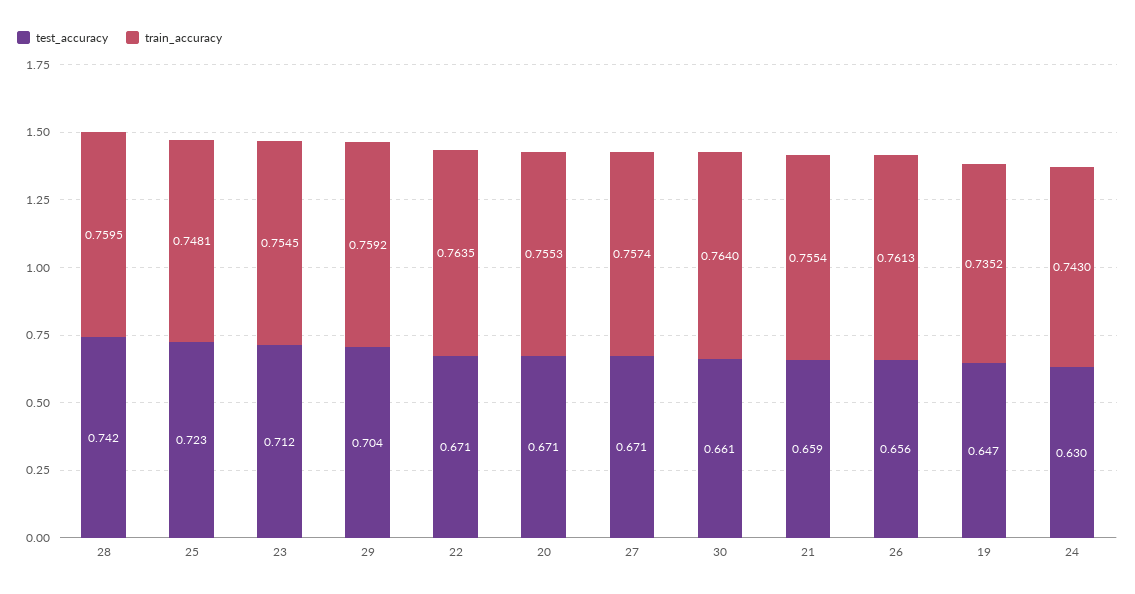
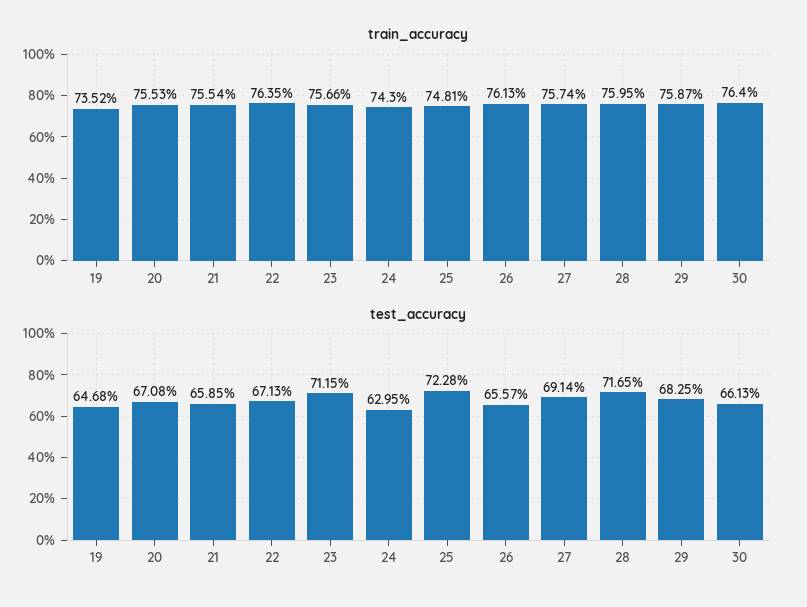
  {
    "test_accuracy": {
-     "28": 0.742,
+     "28": 0.7165,
      "25": 0.7228,
      "23": 0.7115,
-     "29": 0.704,
+     "29": 0.6825,
      "22": 0.6713,
      "20": 0.6708,
-     "27": 0.671,
+     "27": 0.6914,
      "30": 0.6613,
      "21": 0.6585,
      "26": 0.6557,
      "19": 0.6468,
      "24": 0.6295
    },
    "train_accuracy": {
      "28": 0.7595,
      "25": 0.7481,
-     "23": 0.7545,
+     "23": 0.7566,
-     "29": 0.7592,
+     "29": 0.7587,
      "22": 0.7635,
      "20": 0.7553,
      "27": 0.7574,
      "30": 0.764,
      "21": 0.7554,
      "26": 0.7613,
      "19": 0.7352,
      "24": 0.743
    }
  }

